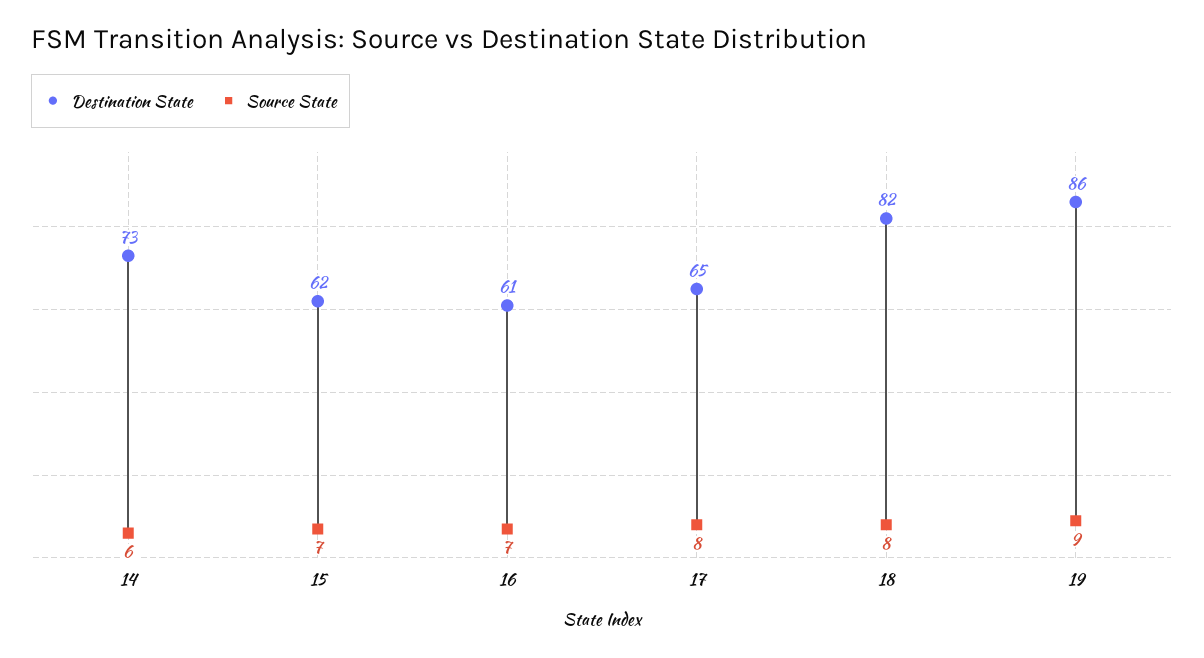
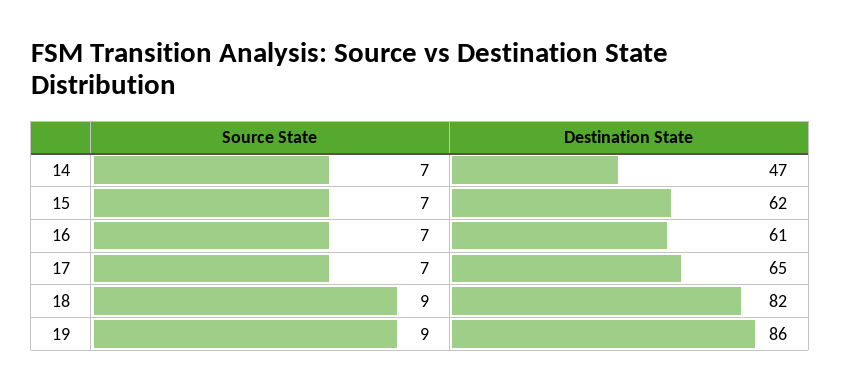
  {
    "Destination State": {
-     "14": 73,
+     "14": 47,
      "15": 62,
      "16": 61,
      "17": 65,
      "18": 82,
      "19": 86
    },
    "Source State": {
-     "14": 6,
+     "14": 7,
      "15": 7,
      "16": 7,
-     "17": 8,
+     "17": 7,
-     "18": 8,
+     "18": 9,
      "19": 9
    }
  }

